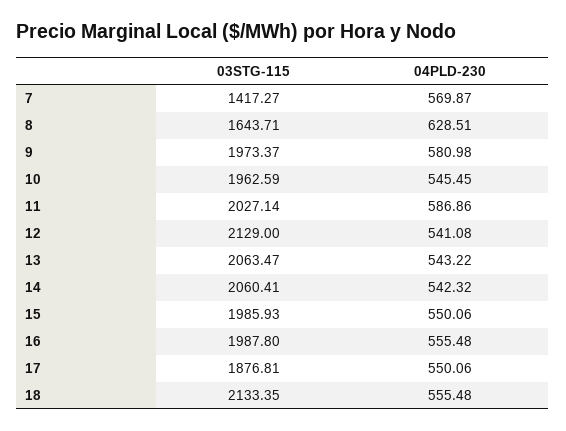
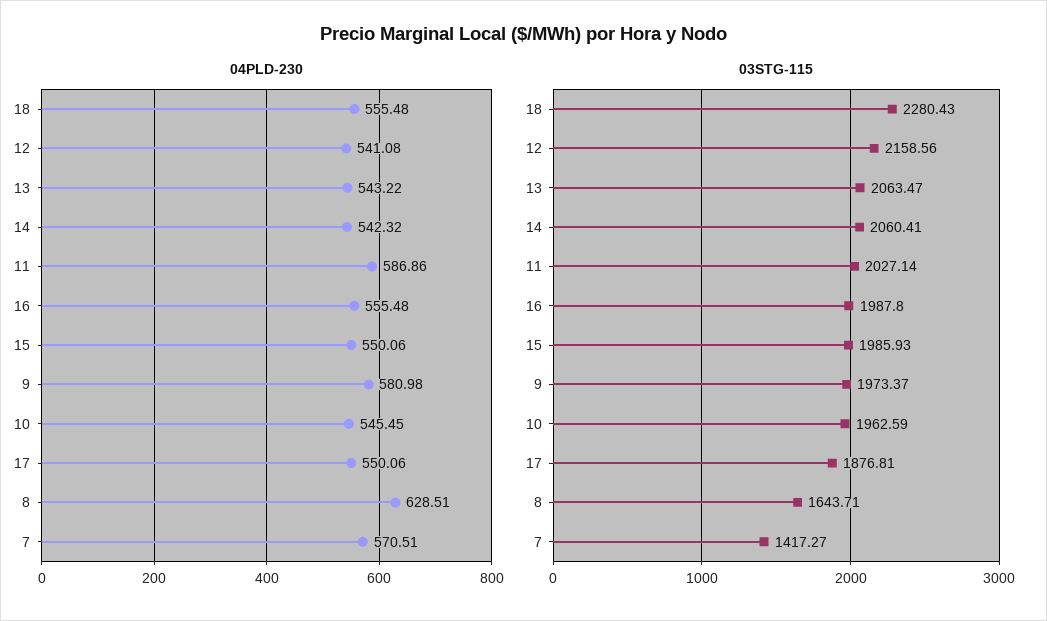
  {
    "03STG-115": {
      "7": 1417.27,
      "8": 1643.71,
      "9": 1973.37,
      "10": 1962.59,
      "11": 2027.14,
-     "12": 2129,
+     "12": 2158.56,
      "13": 2063.47,
      "14": 2060.41,
      "15": 1985.93,
      "16": 1987.8,
      "17": 1876.81,
-     "18": 2133.35
+     "18": 2280.43
    },
    "04PLD-230": {
-     "7": 569.87,
+     "7": 570.51,
      "8": 628.51,
      "9": 580.98,
      "10": 545.45,
      "11": 586.86,
      "12": 541.08,
      "13": 543.22,
      "14": 542.32,
      "15": 550.06,
      "16": 555.48,
      "17": 550.06,
      "18": 555.48
    }
  }

